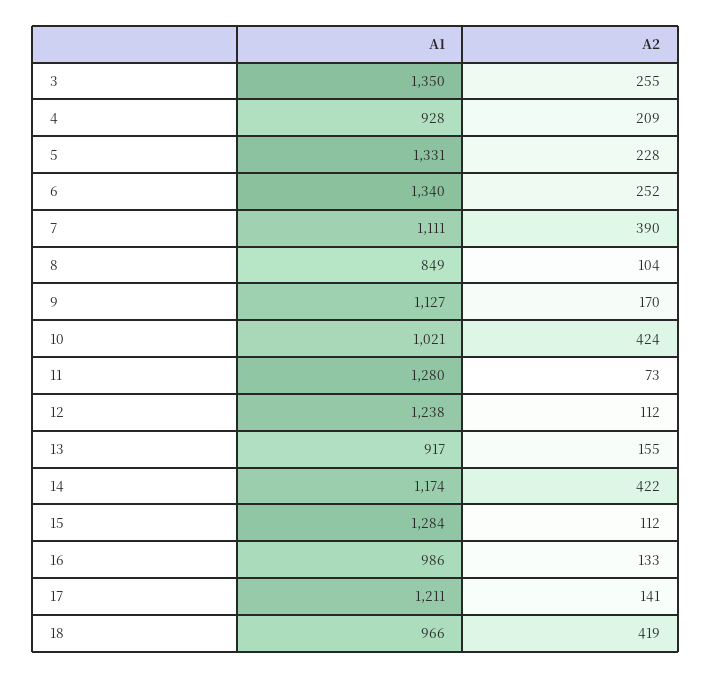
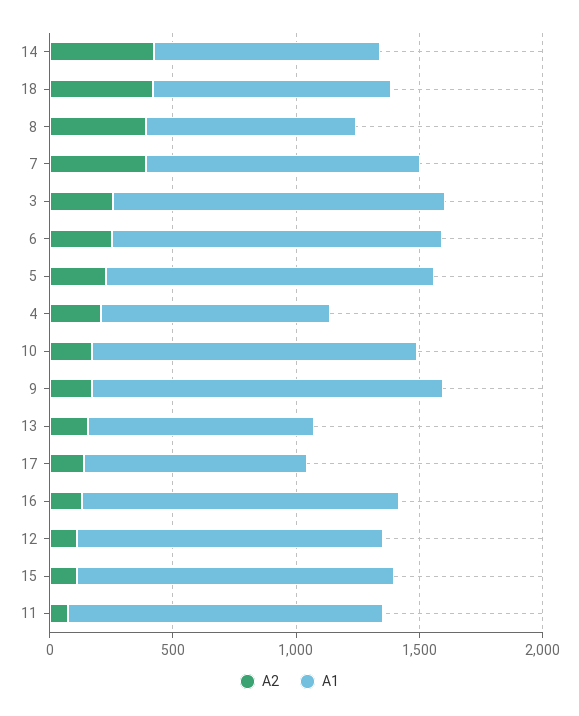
  {
    "A1": {
      "3": 1350,
      "4": 928,
      "5": 1331,
      "6": 1340,
      "7": 1111,
      "8": 849,
-     "9": 1127,
+     "9": 1400,
-     "10": 1021,
+     "10": 1300,
      "11": 1280,
      "12": 1238,
      "13": 917,
-     "14": 1174,
+     "14": 900,
      "15": 1284,
-     "16": 986,
+     "16": 1300,
-     "17": 1211,
+     "17": 900,
      "18": 966
    },
    "A2": {
      "3": 255,
      "4": 209,
      "5": 228,
      "6": 252,
      "7": 390,
-     "8": 104,
+     "8": 400,
      "9": 170,
-     "10": 424,
+     "10": 200,
      "11": 73,
      "12": 112,
      "13": 155,
      "14": 422,
      "15": 112,
      "16": 133,
      "17": 141,
      "18": 419
    }
  }

